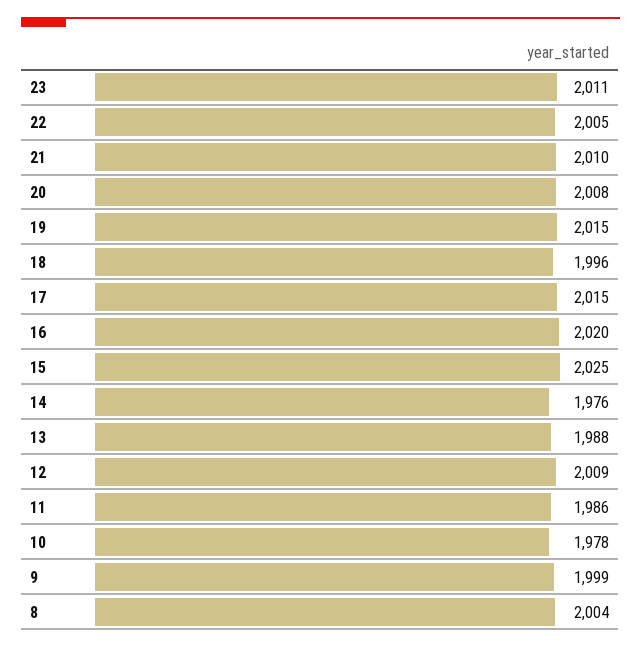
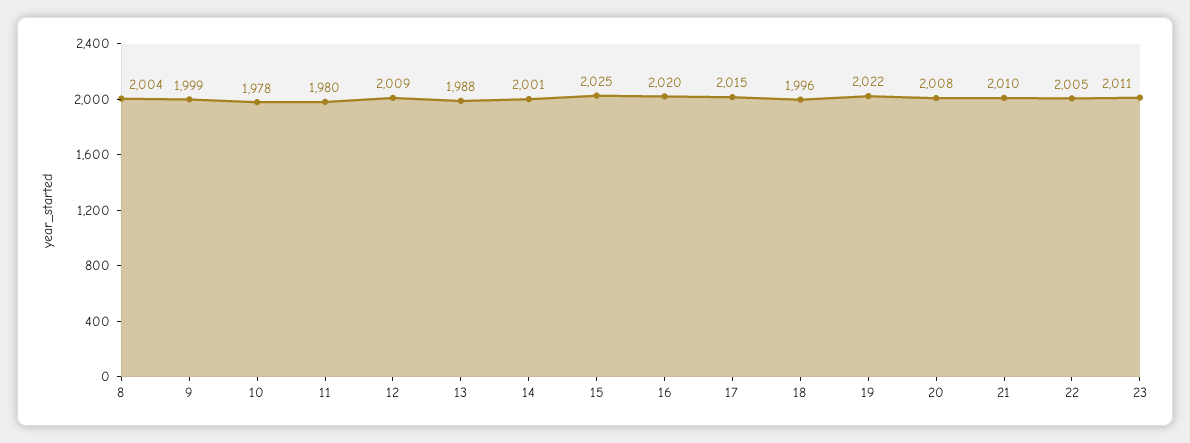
  {
    "23": 2011,
    "22": 2005,
    "21": 2010,
    "20": 2008,
-   "19": 2015,
+   "19": 2022,
    "18": 1996,
    "17": 2015,
    "16": 2020,
    "15": 2025,
-   "14": 1976,
+   "14": 2001,
    "13": 1988,
    "12": 2009,
-   "11": 1986,
+   "11": 1980,
    "10": 1978,
    "9": 1999,
    "8": 2004
  }

